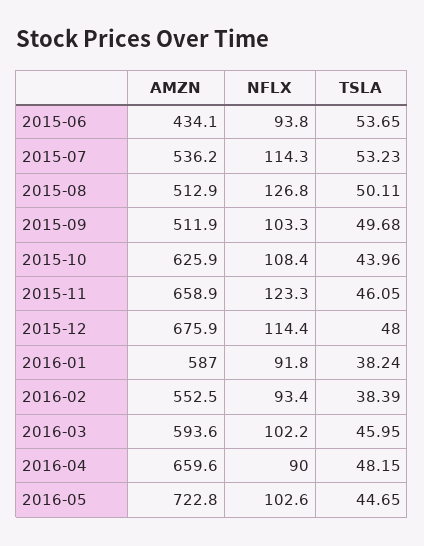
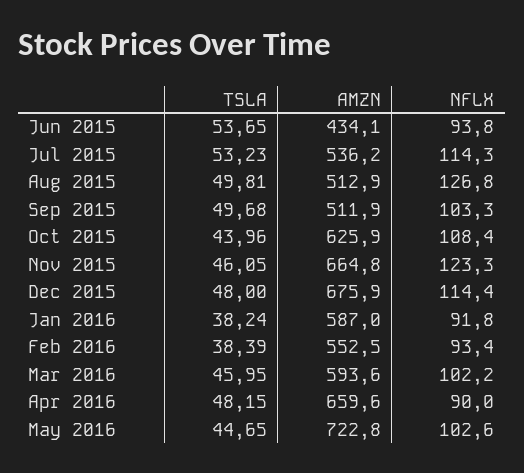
  {
    "AMZN": {
      "2015-06": 434.1,
      "2015-07": 536.2,
      "2015-08": 512.9,
      "2015-09": 511.9,
      "2015-10": 625.9,
-     "2015-11": 658.9,
+     "2015-11": 664.8,
      "2015-12": 675.9,
      "2016-01": 587,
      "2016-02": 552.5,
      "2016-03": 593.6,
      "2016-04": 659.6,
      "2016-05": 722.8
    },
    "NFLX": {
      "2015-06": 93.8,
      "2015-07": 114.3,
      "2015-08": 126.8,
      "2015-09": 103.3,
      "2015-10": 108.4,
      "2015-11": 123.3,
      "2015-12": 114.4,
      "2016-01": 91.8,
      "2016-02": 93.4,
      "2016-03": 102.2,
      "2016-04": 90,
      "2016-05": 102.6
    },
    "TSLA": {
      "2015-06": 53.65,
      "2015-07": 53.23,
-     "2015-08": 50.11,
+     "2015-08": 49.81,
      "2015-09": 49.68,
      "2015-10": 43.96,
      "2015-11": 46.05,
      "2015-12": 48,
      "2016-01": 38.24,
      "2016-02": 38.39,
      "2016-03": 45.95,
      "2016-04": 48.15,
      "2016-05": 44.65
    }
  }

